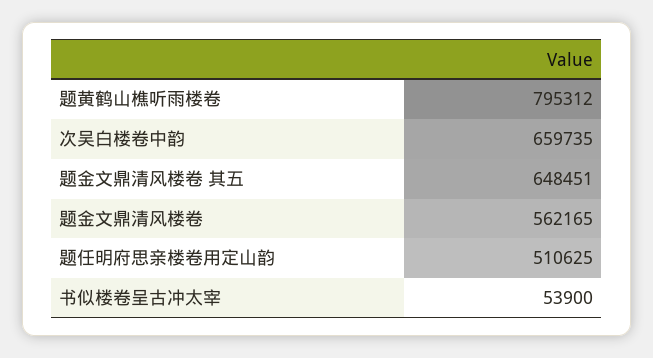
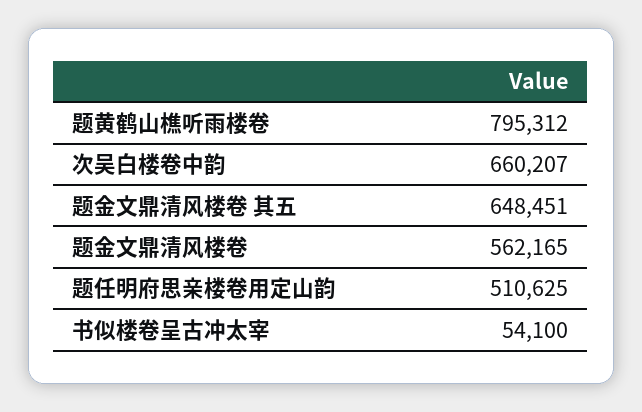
  {
    "题黄鹤山樵听雨楼卷": 795312,
-   "次吴白楼卷中韵": 659735,
+   "次吴白楼卷中韵": 660207,
    "题金文鼎清风楼卷 其五": 648451,
    "题金文鼎清风楼卷": 562165,
    "题任明府思亲楼卷用定山韵": 510625,
-   "书似楼卷呈古冲太宰": 53900
+   "书似楼卷呈古冲太宰": 54100
  }

